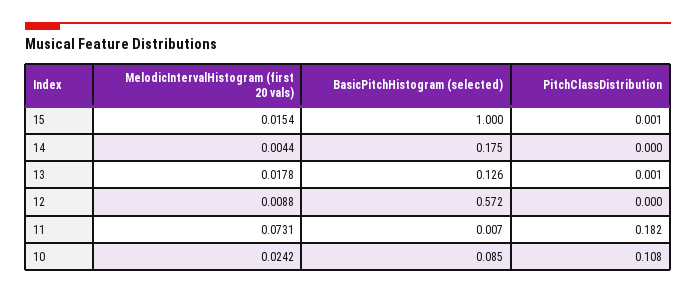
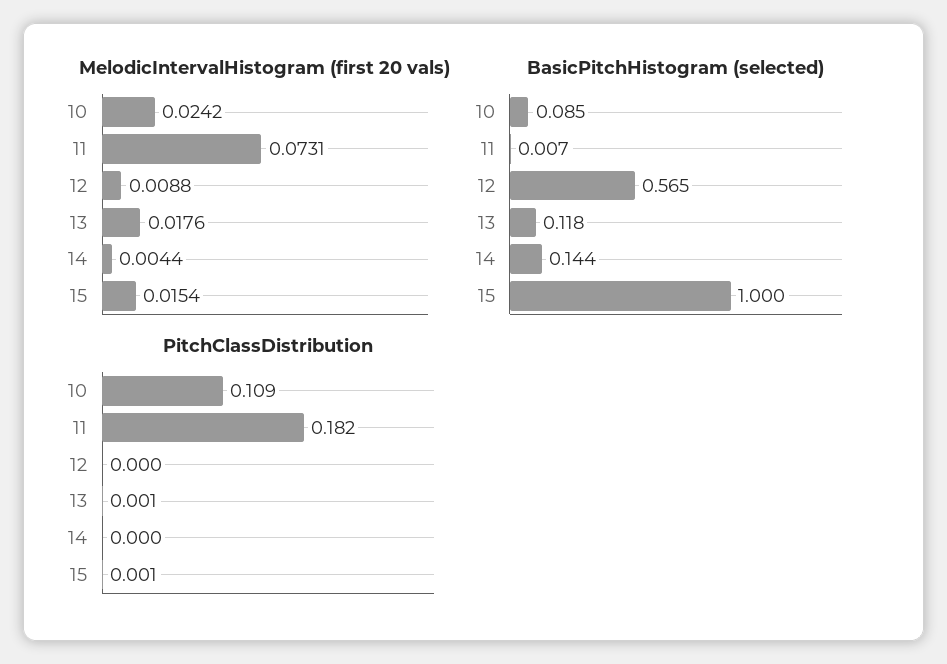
  {
    "MelodicIntervalHistogram (first 20 vals)": {
      "15": 0.0154,
      "14": 0.0044,
-     "13": 0.0178,
+     "13": 0.0176,
      "12": 0.0088,
      "11": 0.0731,
      "10": 0.0242
    },
    "BasicPitchHistogram (selected)": {
      "15": 1,
-     "14": 0.175,
+     "14": 0.144,
-     "13": 0.126,
+     "13": 0.118,
-     "12": 0.572,
+     "12": 0.565,
      "11": 0.007,
      "10": 0.085
    },
    "PitchClassDistribution": {
      "15": 0.001,
      "14": 0,
      "13": 0.001,
      "12": 0,
      "11": 0.182,
-     "10": 0.108
+     "10": 0.109
    }
  }

